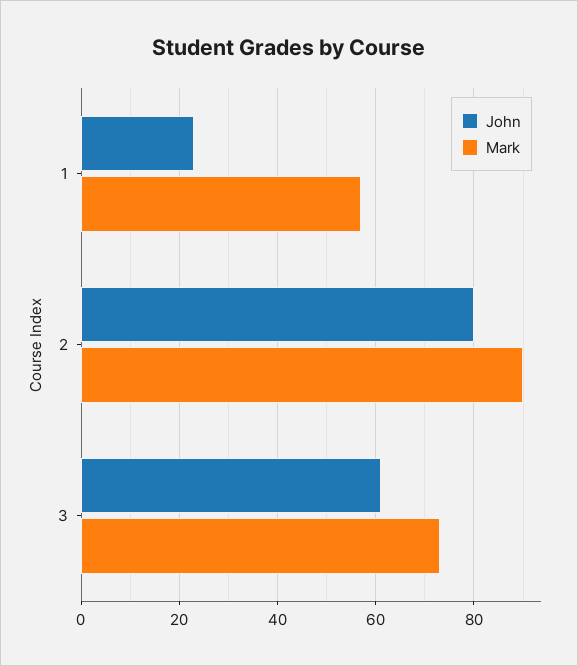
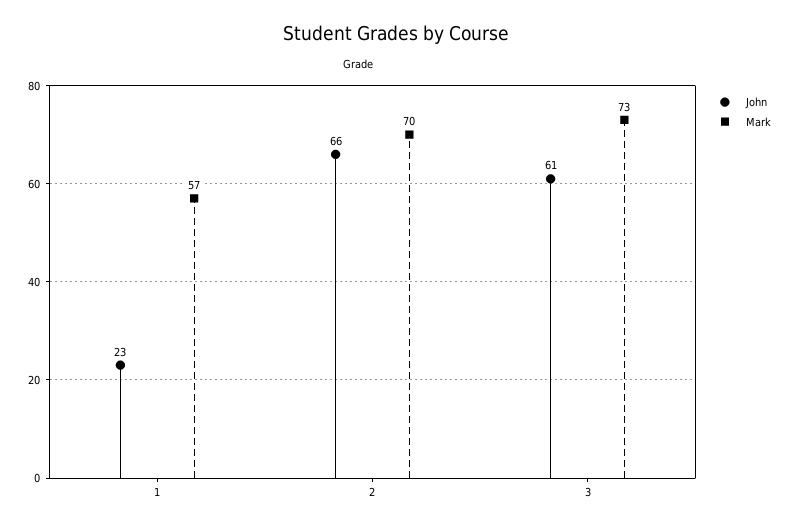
  {
    "John": {
      "1": 23,
-     "2": 80,
+     "2": 66,
      "3": 61
    },
    "Mark": {
      "1": 57,
-     "2": 90,
+     "2": 70,
      "3": 73
    }
  }

